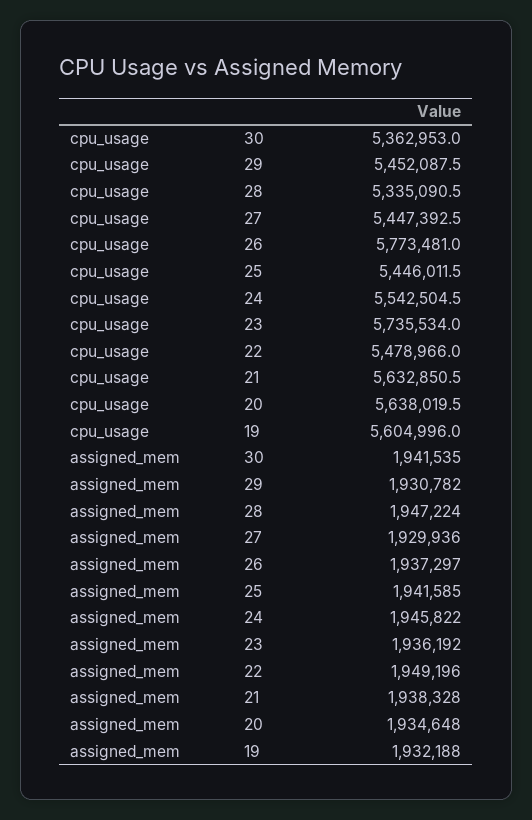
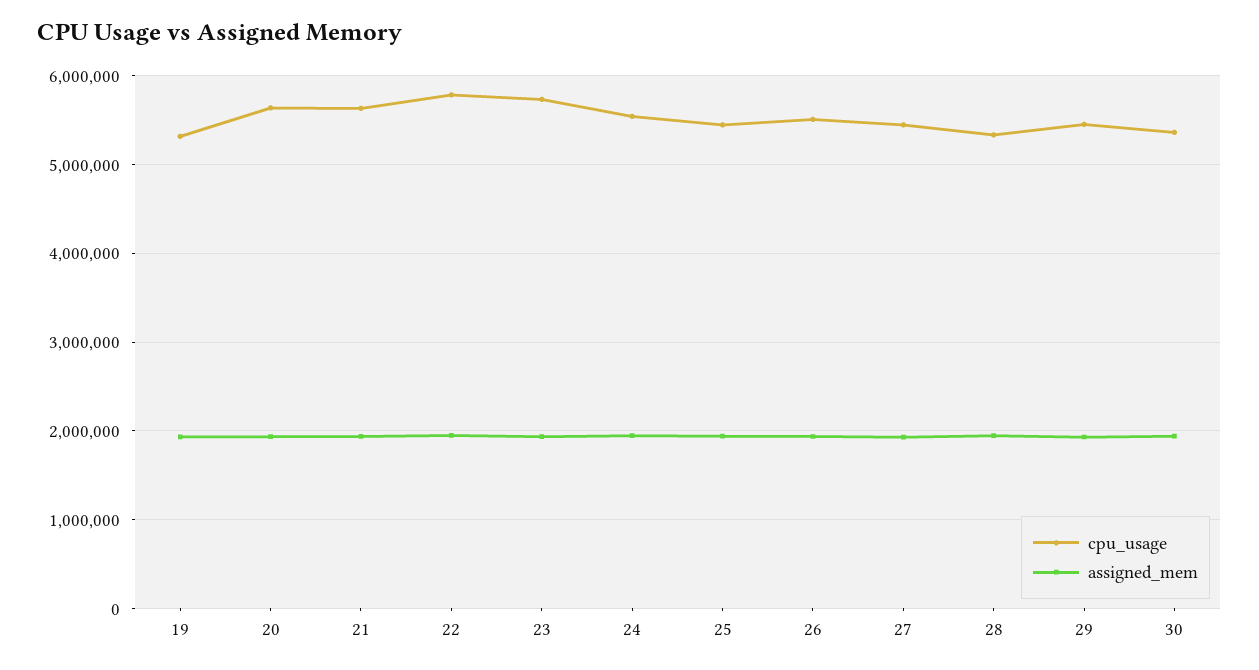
  {
    "cpu_usage": {
      "30": 5362953,
      "29": 5452087.5,
      "28": 5335090.5,
      "27": 5447392.5,
-     "26": 5773481,
+     "26": 5500000,
      "25": 5446011.5,
      "24": 5542504.5,
      "23": 5735534,
-     "22": 5478966,
+     "22": 5800000,
      "21": 5632850.5,
      "20": 5638019.5,
-     "19": 5604996
+     "19": 5300000
    },
    "assigned_mem": {
      "30": 1941535,
      "29": 1930782,
      "28": 1947224,
      "27": 1929936,
      "26": 1937297,
      "25": 1941585,
      "24": 1945822,
      "23": 1936192,
      "22": 1949196,
      "21": 1938328,
      "20": 1934648,
      "19": 1932188
    }
  }

